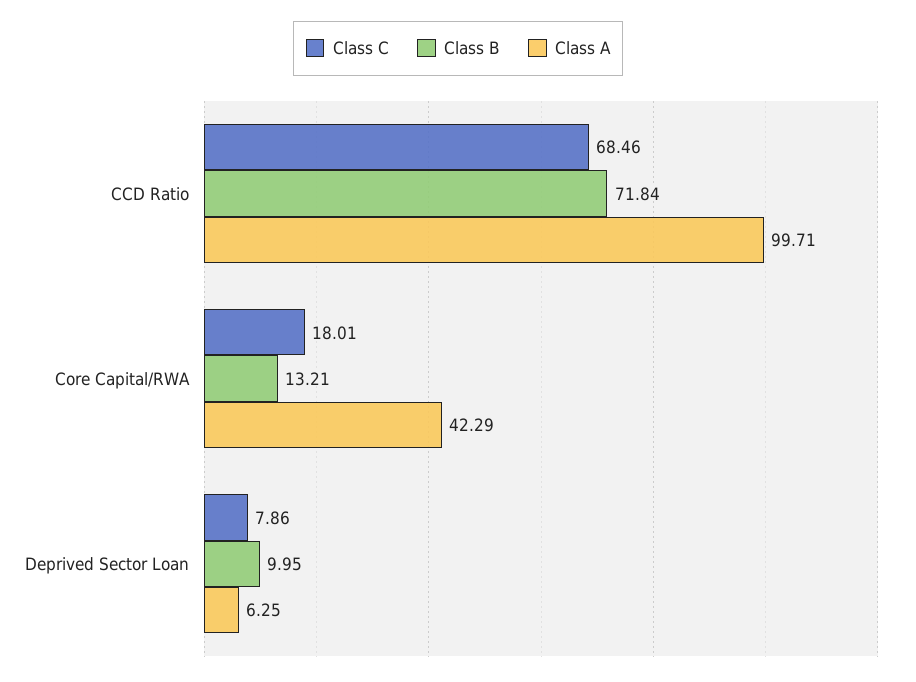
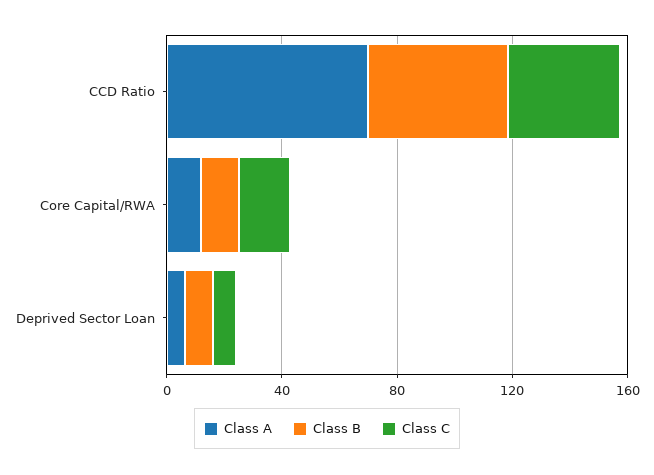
  {
    "Class C": {
-     "CCD Ratio": 68.46,
+     "CCD Ratio": 40,
      "Core Capital/RWA": 18.01,
      "Deprived Sector Loan": 7.86
    },
    "Class B": {
-     "CCD Ratio": 71.84,
+     "CCD Ratio": 50,
      "Core Capital/RWA": 13.21,
      "Deprived Sector Loan": 9.95
    },
    "Class A": {
-     "CCD Ratio": 99.71,
+     "CCD Ratio": 70,
-     "Core Capital/RWA": 42.29,
+     "Core Capital/RWA": 10,
      "Deprived Sector Loan": 6.25
    }
  }

